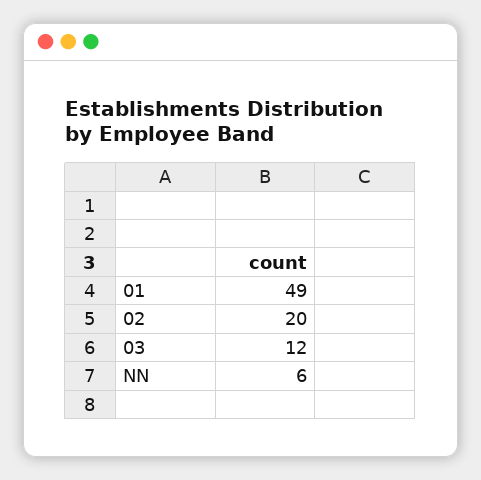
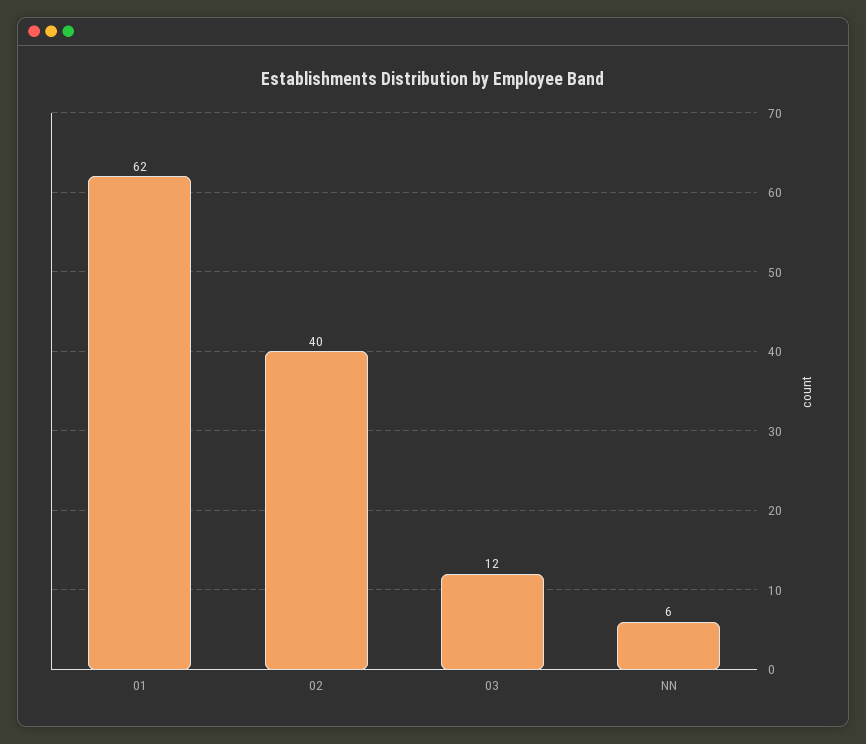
  {
-   "01": 49,
+   "01": 62,
-   "02": 20,
+   "02": 40,
    "03": 12,
    "NN": 6
  }

